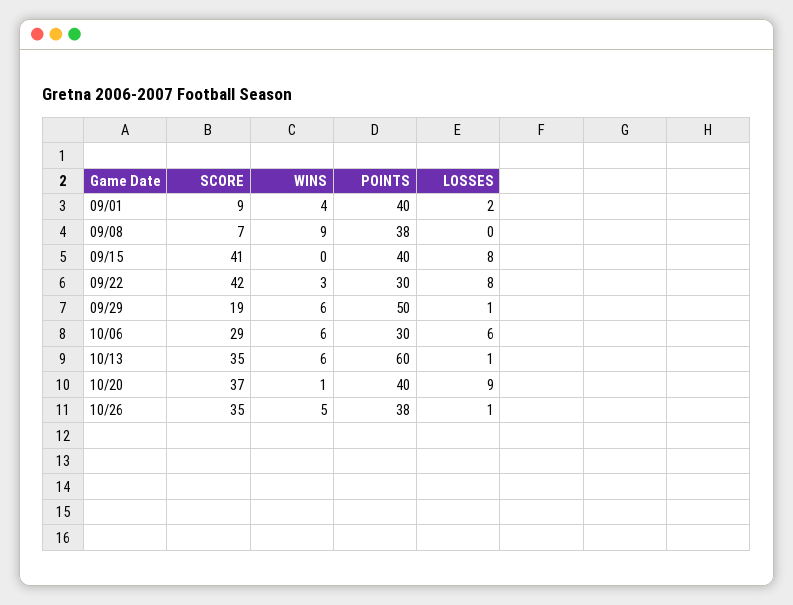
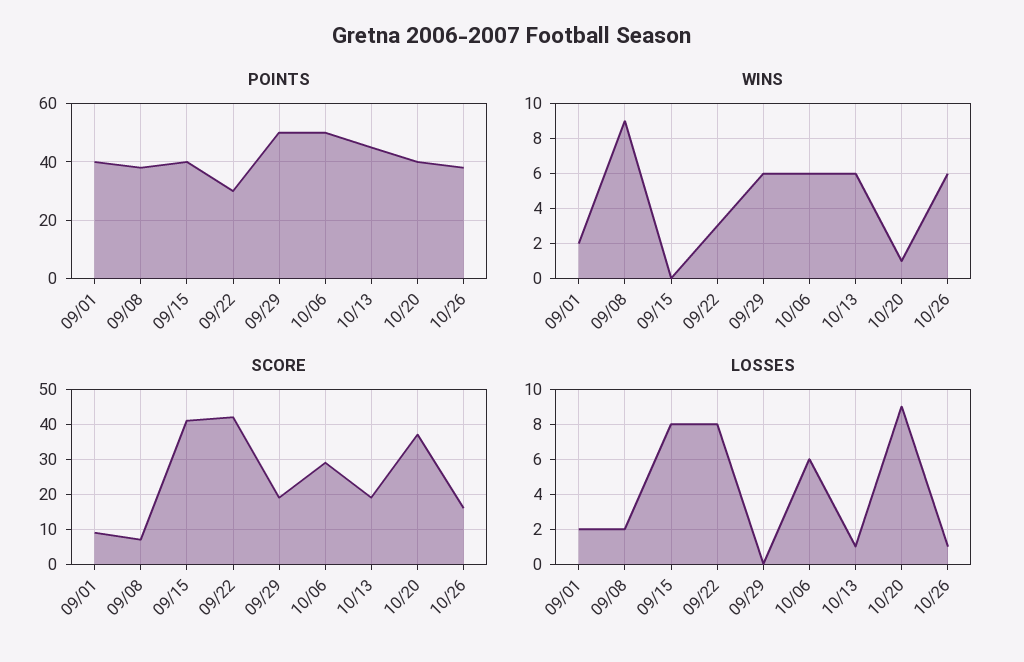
  {
    "SCORE": {
      "09/01": 9,
      "09/08": 7,
      "09/15": 41,
      "09/22": 42,
      "09/29": 19,
      "10/06": 29,
-     "10/13": 35,
+     "10/13": 20,
      "10/20": 37,
-     "10/26": 35
+     "10/26": 15
    },
    "WINS": {
-     "09/01": 4,
+     "09/01": 2,
      "09/08": 9,
      "09/15": 0,
      "09/22": 3,
      "09/29": 6,
      "10/06": 6,
      "10/13": 6,
      "10/20": 1,
-     "10/26": 5
+     "10/26": 6
    },
    "POINTS": {
      "09/01": 40,
      "09/08": 38,
      "09/15": 40,
      "09/22": 30,
      "09/29": 50,
-     "10/06": 30,
+     "10/06": 50,
-     "10/13": 60,
+     "10/13": 45,
      "10/20": 40,
      "10/26": 38
    },
    "LOSSES": {
      "09/01": 2,
-     "09/08": 0,
+     "09/08": 2,
      "09/15": 8,
      "09/22": 8,
-     "09/29": 1,
+     "09/29": 0,
      "10/06": 6,
      "10/13": 1,
      "10/20": 9,
      "10/26": 1
    }
  }

